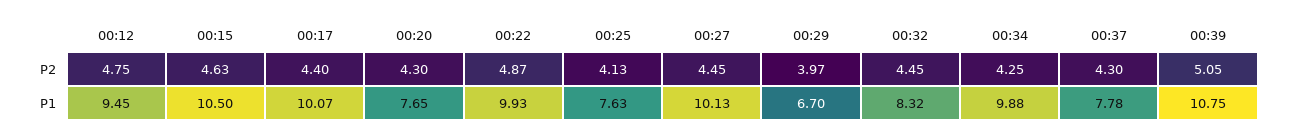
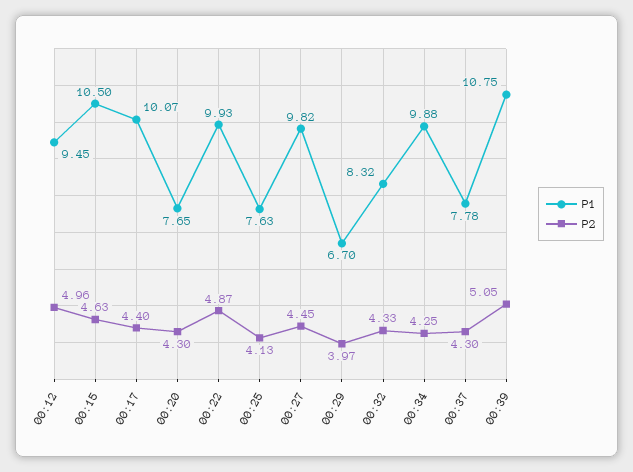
  {
    "P2": {
-     "00:12": 4.75,
+     "00:12": 4.96,
      "00:15": 4.63,
      "00:17": 4.4,
      "00:20": 4.3,
      "00:22": 4.87,
      "00:25": 4.13,
      "00:27": 4.45,
      "00:29": 3.97,
-     "00:32": 4.45,
+     "00:32": 4.33,
      "00:34": 4.25,
      "00:37": 4.3,
      "00:39": 5.05
    },
    "P1": {
      "00:12": 9.45,
      "00:15": 10.5,
      "00:17": 10.07,
      "00:20": 7.65,
      "00:22": 9.93,
      "00:25": 7.63,
-     "00:27": 10.13,
+     "00:27": 9.82,
      "00:29": 6.7,
      "00:32": 8.32,
      "00:34": 9.88,
      "00:37": 7.78,
      "00:39": 10.75
    }
  }

